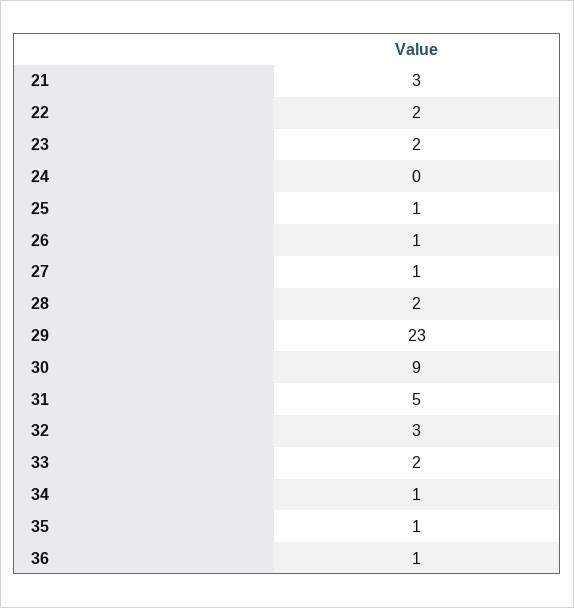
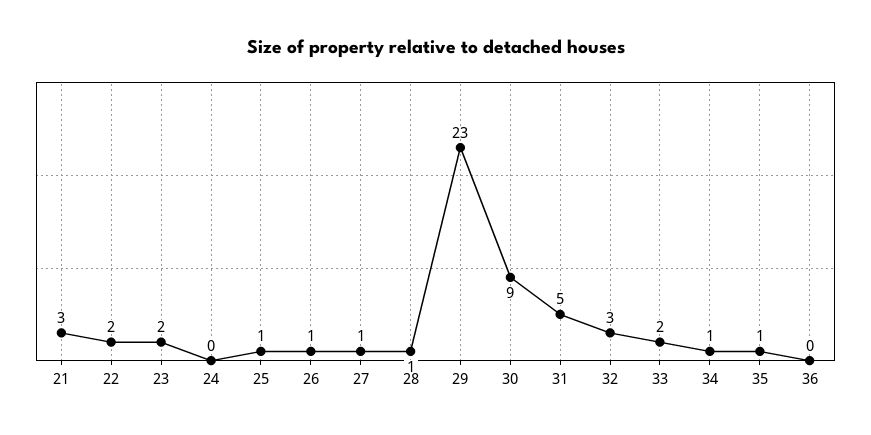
  {
    "21": 3,
    "22": 2,
    "23": 2,
    "24": 0,
    "25": 1,
    "26": 1,
    "27": 1,
-   "28": 2,
+   "28": 1,
    "29": 23,
    "30": 9,
    "31": 5,
    "32": 3,
    "33": 2,
    "34": 1,
    "35": 1,
-   "36": 1
+   "36": 0
  }

